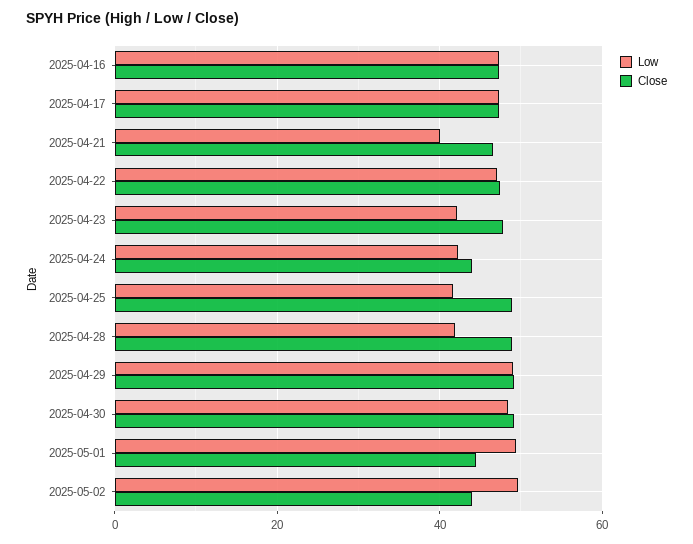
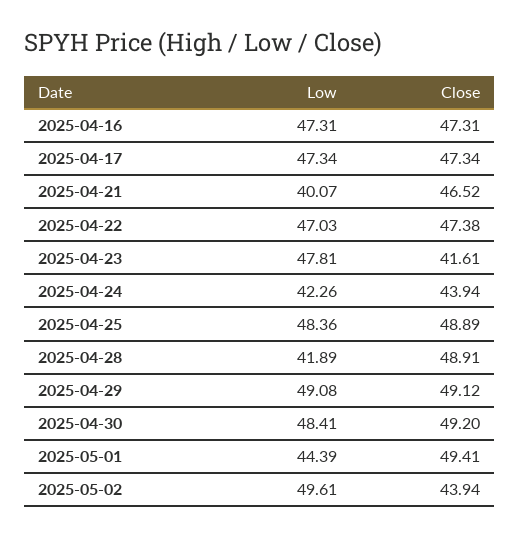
  {
    "Low": {
      "2025-04-16": 47.31,
      "2025-04-17": 47.34,
      "2025-04-21": 40.07,
      "2025-04-22": 47.03,
-     "2025-04-23": 42,
+     "2025-04-23": 47.81,
      "2025-04-24": 42.26,
-     "2025-04-25": 42,
+     "2025-04-25": 48.36,
      "2025-04-28": 41.89,
      "2025-04-29": 49.08,
      "2025-04-30": 48.41,
-     "2025-05-01": 50,
+     "2025-05-01": 44.39,
      "2025-05-02": 49.61
    },
    "Close": {
      "2025-04-16": 47.31,
      "2025-04-17": 47.34,
      "2025-04-21": 46.52,
      "2025-04-22": 47.38,
-     "2025-04-23": 48,
+     "2025-04-23": 41.61,
      "2025-04-24": 43.94,
      "2025-04-25": 48.89,
      "2025-04-28": 48.91,
      "2025-04-29": 49.12,
      "2025-04-30": 49.2,
-     "2025-05-01": 44,
+     "2025-05-01": 49.41,
      "2025-05-02": 43.94
    }
  }

